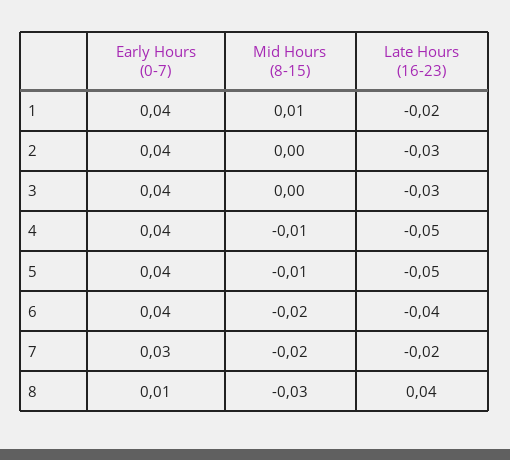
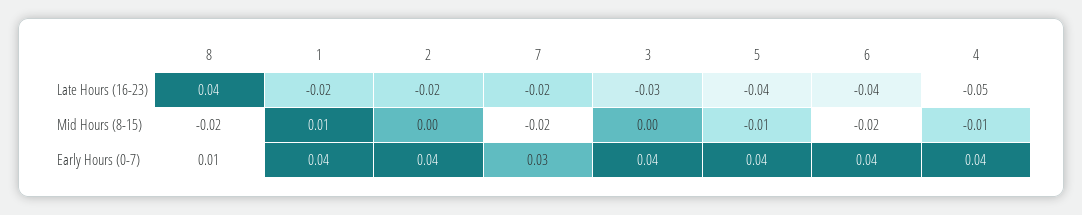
  {
    "Early Hours (0-7)": {
      "1": 0.04,
      "2": 0.04,
      "3": 0.04,
      "4": 0.04,
      "5": 0.04,
      "6": 0.04,
      "7": 0.03,
      "8": 0.01
    },
    "Mid Hours (8-15)": {
      "1": 0.01,
      "2": 0,
      "3": 0,
      "4": -0.01,
      "5": -0.01,
      "6": -0.02,
      "7": -0.02,
-     "8": -0.03
+     "8": -0.02
    },
    "Late Hours (16-23)": {
      "1": -0.02,
-     "2": -0.03,
+     "2": -0.02,
      "3": -0.03,
      "4": -0.05,
-     "5": -0.05,
+     "5": -0.04,
      "6": -0.04,
      "7": -0.02,
      "8": 0.04
    }
  }

